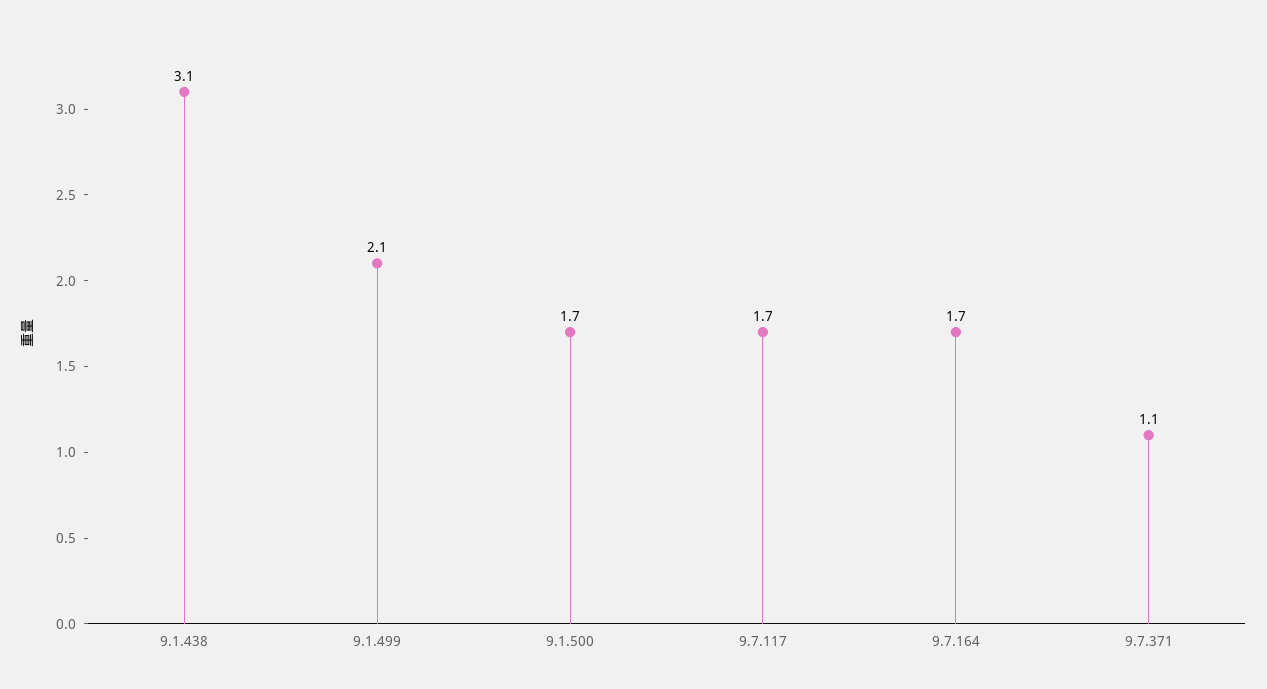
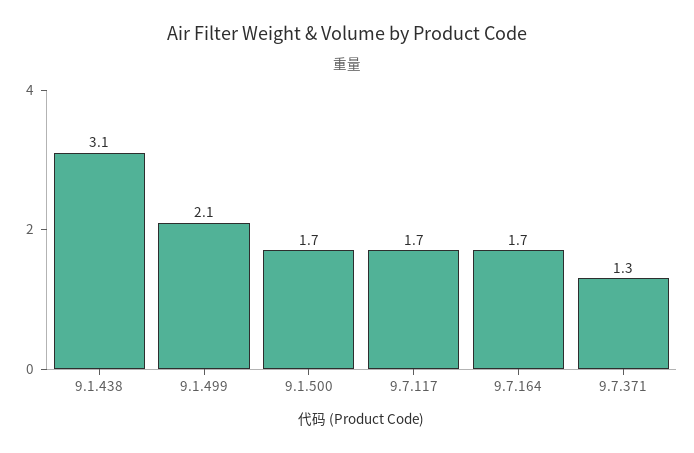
  {
    "9.1.438": 3.1,
    "9.1.499": 2.1,
    "9.1.500": 1.7,
    "9.7.117": 1.7,
    "9.7.164": 1.7,
-   "9.7.371": 1.1
+   "9.7.371": 1.3
  }

